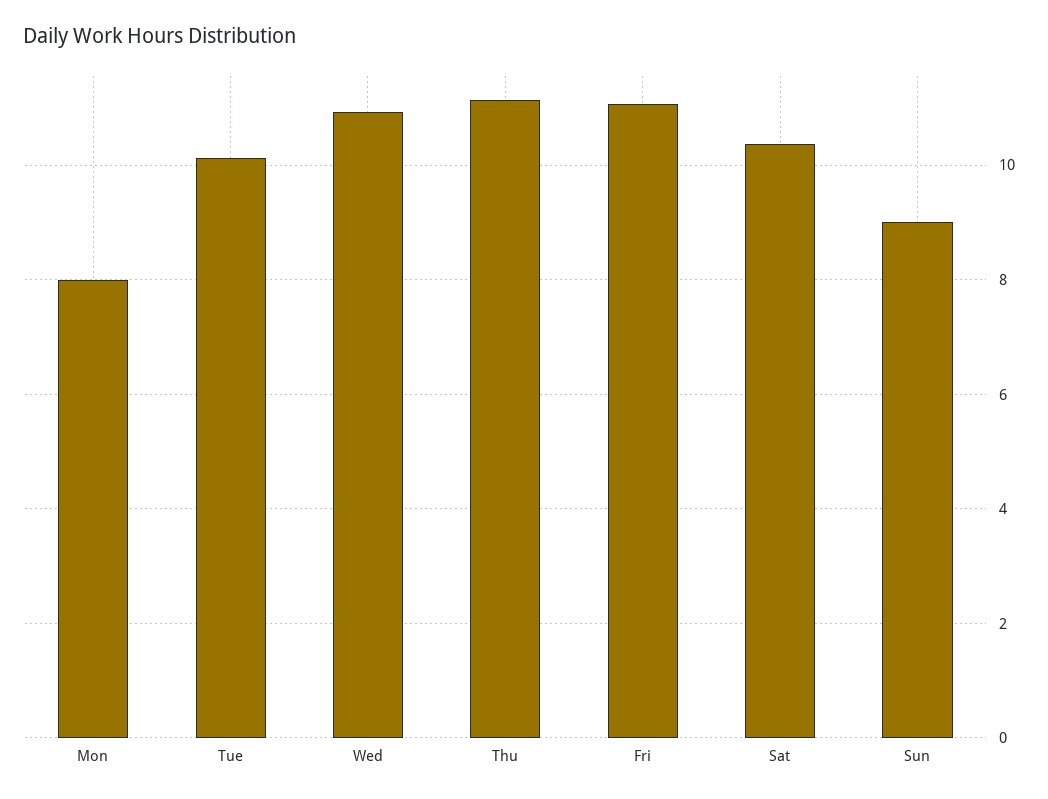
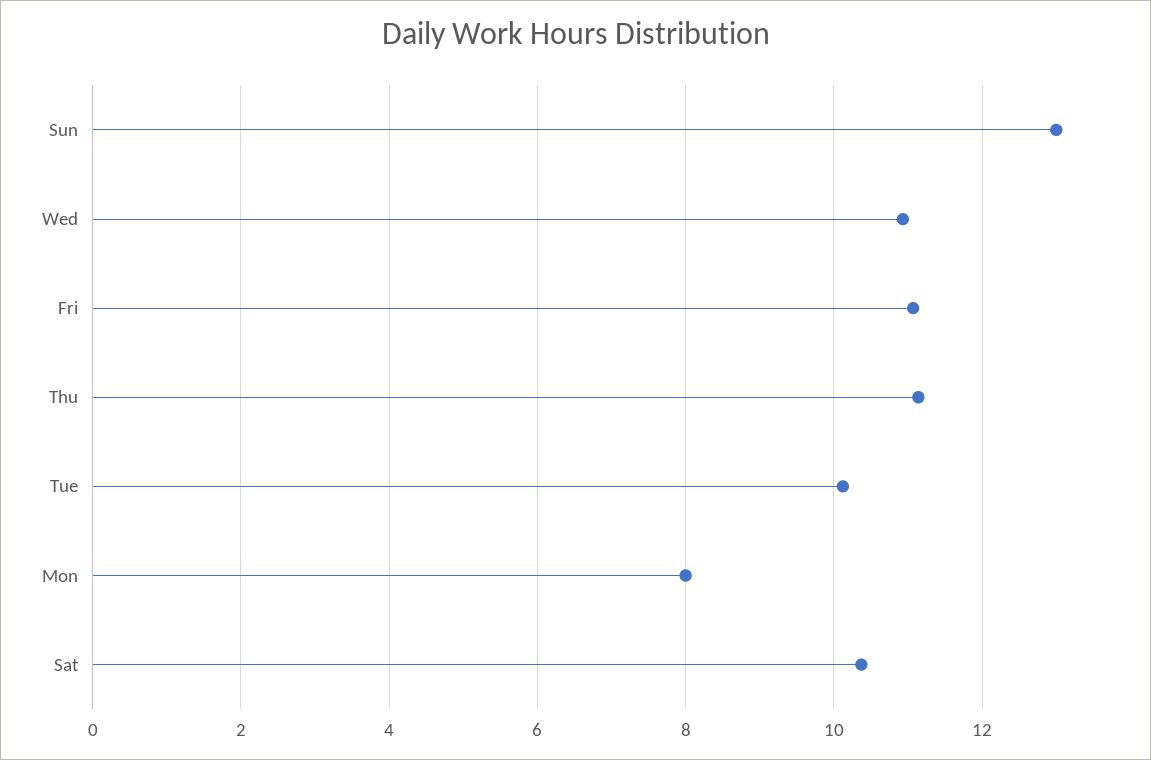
  {
    "Mon": 8,
    "Tue": 10.2,
    "Wed": 11,
    "Thu": 11.2,
    "Fri": 11,
    "Sat": 10.4,
-   "Sun": 9
+   "Sun": 13
  }

